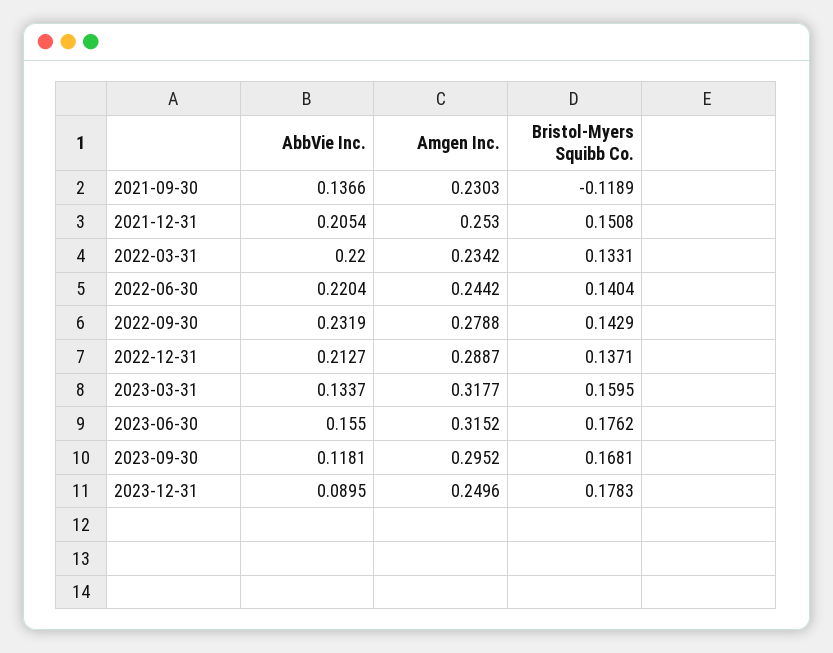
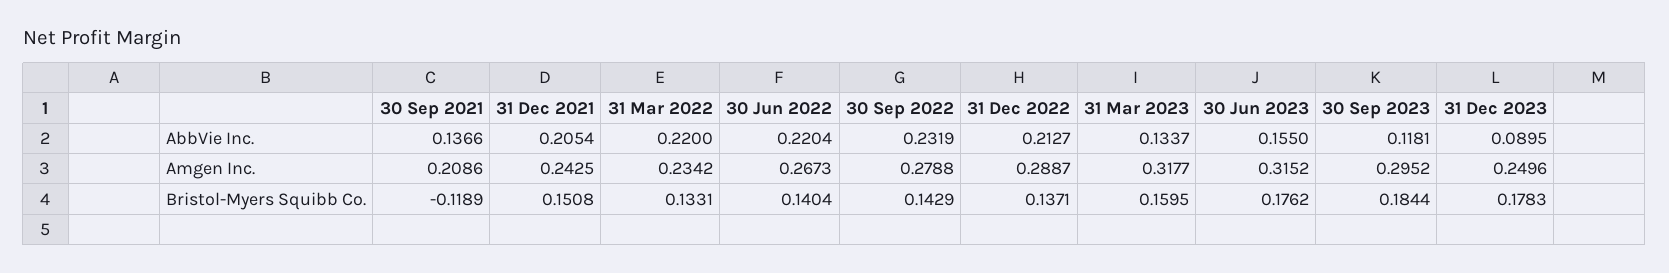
  {
    "AbbVie Inc.": {
      "2021-09-30": 0.1366,
      "2021-12-31": 0.2054,
      "2022-03-31": 0.22,
      "2022-06-30": 0.2204,
      "2022-09-30": 0.2319,
      "2022-12-31": 0.2127,
      "2023-03-31": 0.1337,
      "2023-06-30": 0.155,
      "2023-09-30": 0.1181,
      "2023-12-31": 0.0895
    },
    "Amgen Inc.": {
-     "2021-09-30": 0.2303,
+     "2021-09-30": 0.2086,
-     "2021-12-31": 0.253,
+     "2021-12-31": 0.2425,
      "2022-03-31": 0.2342,
-     "2022-06-30": 0.2442,
+     "2022-06-30": 0.2673,
      "2022-09-30": 0.2788,
      "2022-12-31": 0.2887,
      "2023-03-31": 0.3177,
      "2023-06-30": 0.3152,
      "2023-09-30": 0.2952,
      "2023-12-31": 0.2496
    },
    "Bristol-Myers Squibb Co.": {
      "2021-09-30": -0.1189,
      "2021-12-31": 0.1508,
      "2022-03-31": 0.1331,
      "2022-06-30": 0.1404,
      "2022-09-30": 0.1429,
      "2022-12-31": 0.1371,
      "2023-03-31": 0.1595,
      "2023-06-30": 0.1762,
-     "2023-09-30": 0.1681,
+     "2023-09-30": 0.1844,
      "2023-12-31": 0.1783
    }
  }

